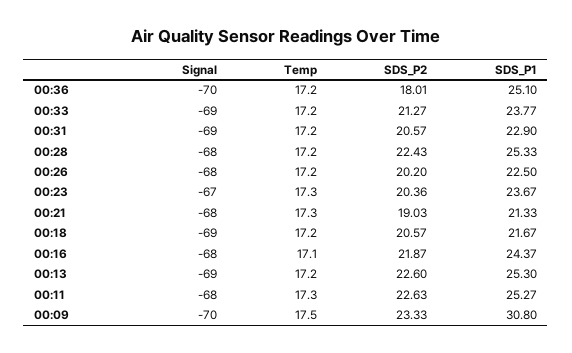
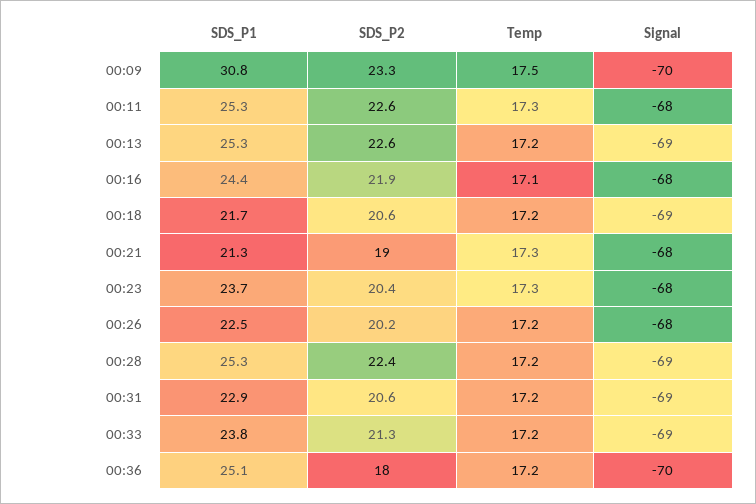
  {
    "Signal": {
      "00:36": -70,
      "00:33": -69,
      "00:31": -69,
-     "00:28": -68,
+     "00:28": -69,
      "00:26": -68,
-     "00:23": -67,
+     "00:23": -68,
      "00:21": -68,
      "00:18": -69,
      "00:16": -68,
      "00:13": -69,
      "00:11": -68,
      "00:09": -70
    },
    "Temp": {
      "00:36": 17.2,
      "00:33": 17.2,
      "00:31": 17.2,
      "00:28": 17.2,
      "00:26": 17.2,
      "00:23": 17.3,
      "00:21": 17.3,
      "00:18": 17.2,
      "00:16": 17.1,
      "00:13": 17.2,
      "00:11": 17.3,
      "00:09": 17.5
    },
    "SDS_P2": {
      "00:36": 18.01,
      "00:33": 21.27,
      "00:31": 20.57,
      "00:28": 22.43,
      "00:26": 20.2,
      "00:23": 20.36,
      "00:21": 19.03,
      "00:18": 20.57,
      "00:16": 21.87,
      "00:13": 22.6,
      "00:11": 22.63,
      "00:09": 23.33
    },
    "SDS_P1": {
      "00:36": 25.1,
      "00:33": 23.77,
      "00:31": 22.9,
      "00:28": 25.33,
      "00:26": 22.5,
      "00:23": 23.67,
      "00:21": 21.33,
      "00:18": 21.67,
      "00:16": 24.37,
      "00:13": 25.3,
      "00:11": 25.27,
      "00:09": 30.8
    }
  }

